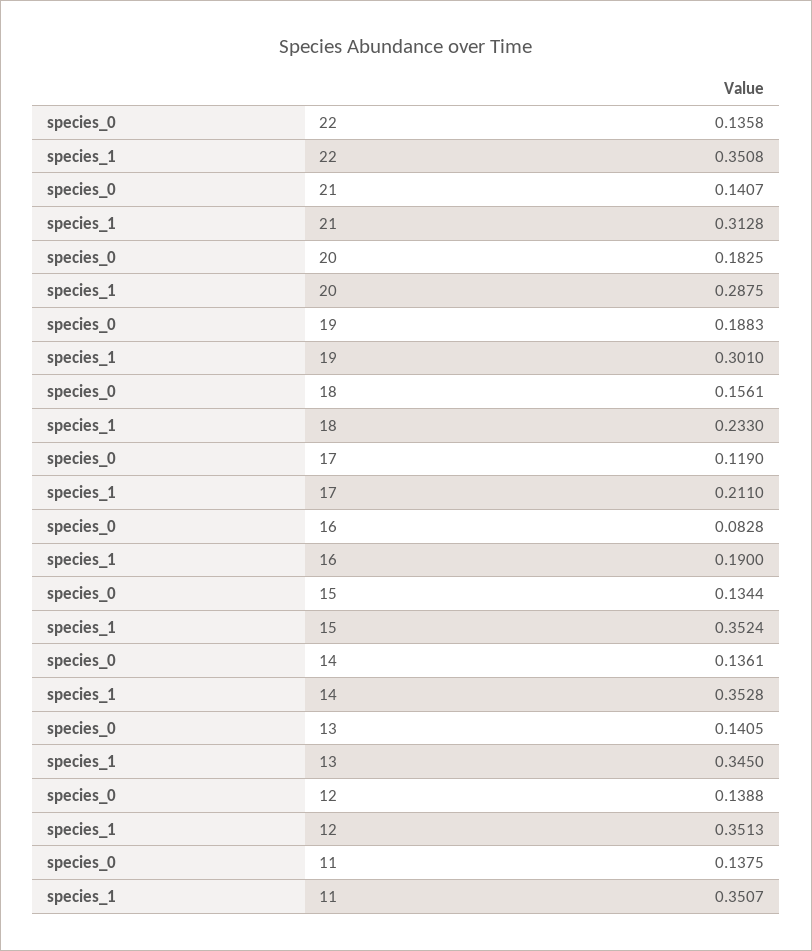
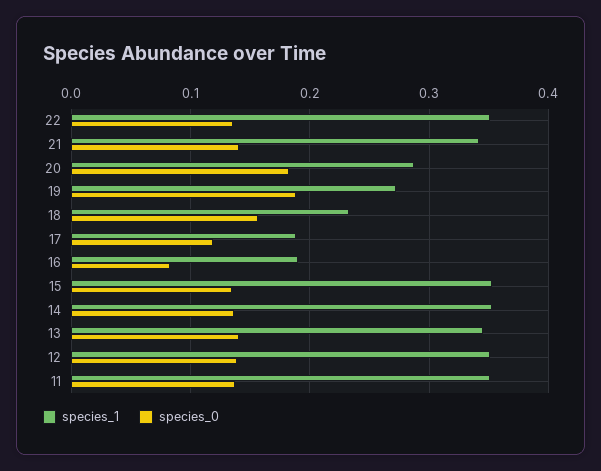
  {
    "species_0": {
      "22": 0.1358,
      "21": 0.1407,
      "20": 0.1825,
      "19": 0.1883,
      "18": 0.1561,
      "17": 0.119,
      "16": 0.0828,
      "15": 0.1344,
      "14": 0.1361,
      "13": 0.1405,
      "12": 0.1388,
      "11": 0.1375
    },
    "species_1": {
      "22": 0.3508,
-     "21": 0.3128,
+     "21": 0.34,
      "20": 0.2875,
-     "19": 0.301,
+     "19": 0.27,
      "18": 0.233,
-     "17": 0.211,
+     "17": 0.19,
      "16": 0.19,
      "15": 0.3524,
      "14": 0.3528,
      "13": 0.345,
      "12": 0.3513,
      "11": 0.3507
    }
  }

